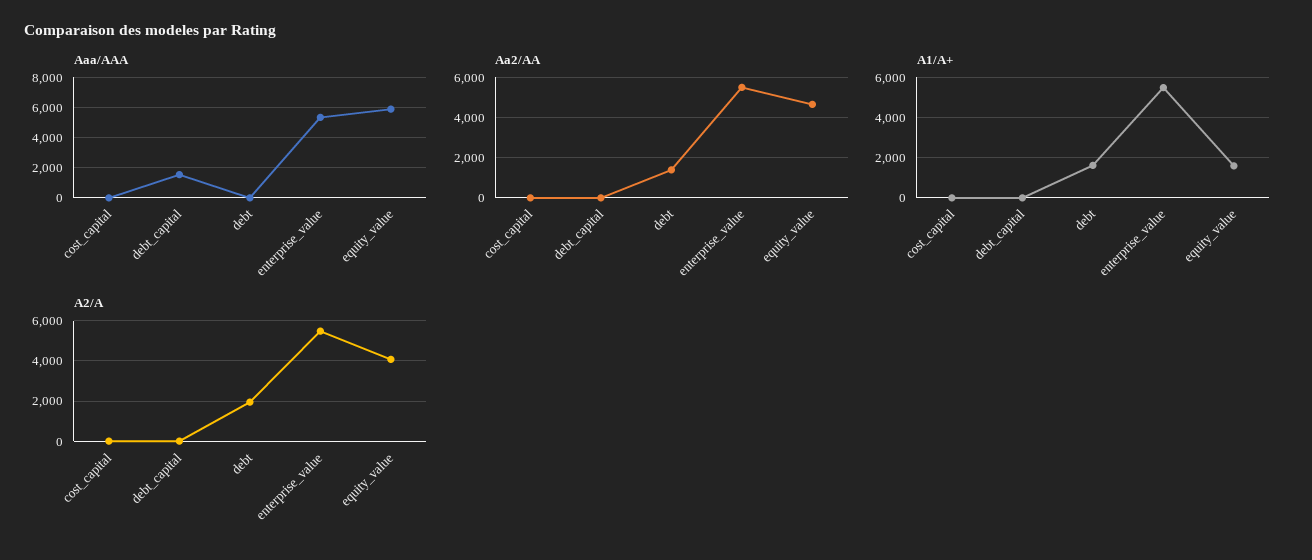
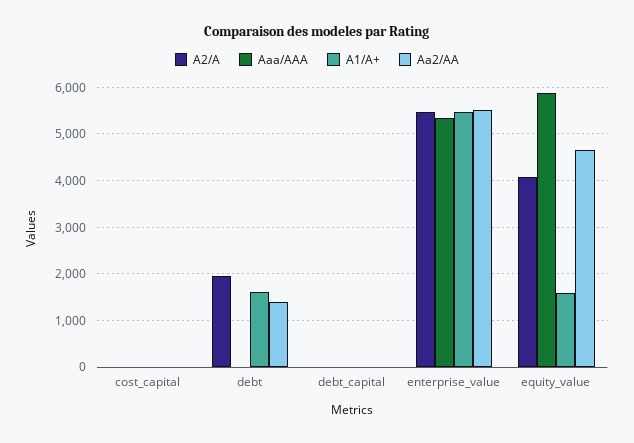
  {
    "Aaa/AAA": {
      "cost_capital": 0,
-     "debt_capital": 1500,
+     "debt_capital": 0,
      "debt": 0,
      "enterprise_value": 5400,
      "equity_value": 5800
    },
    "Aa2/AA": {
      "cost_capital": 0,
      "debt_capital": 0,
      "debt": 1400,
      "enterprise_value": 5600,
      "equity_value": 4600
    },
    "A1/A+": {
      "cost_capital": 0,
      "debt_capital": 0,
      "debt": 1600,
      "enterprise_value": 5400,
      "equity_value": 1600
    },
    "A2/A": {
      "cost_capital": 0,
      "debt_capital": 0,
      "debt": 2000,
      "enterprise_value": 5400,
      "equity_value": 4000
    }
  }

